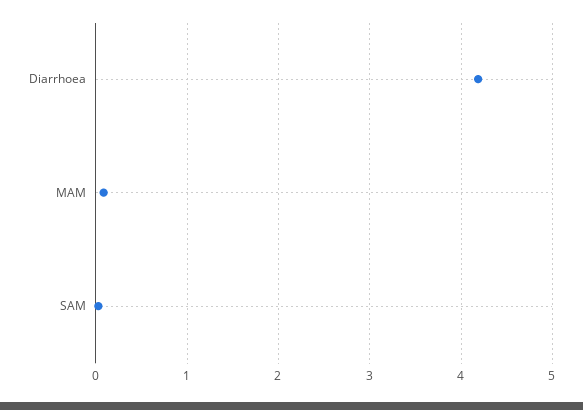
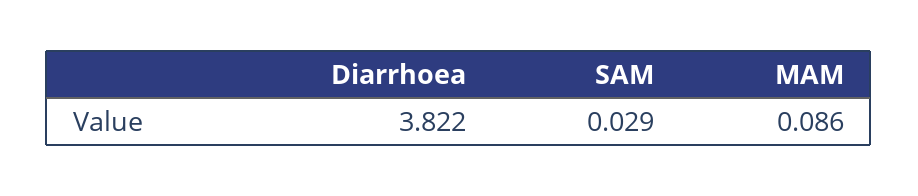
  {
-   "Diarrhoea": 4.2,
+   "Diarrhoea": 3.822,
    "MAM": 0.086,
    "SAM": 0.029
  }

